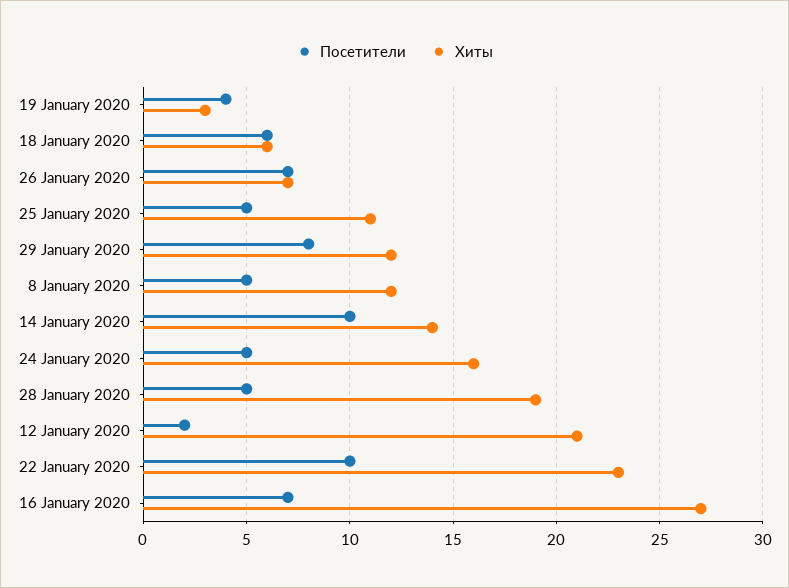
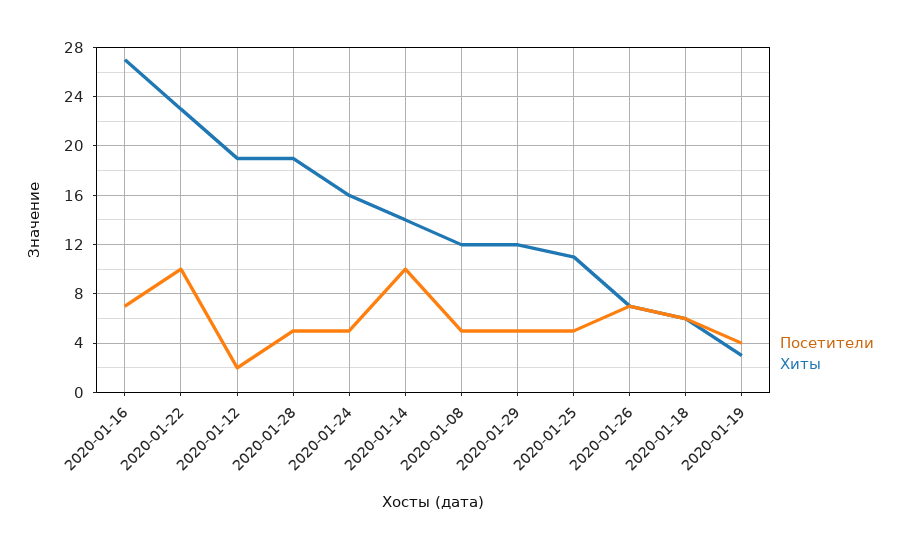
  {
    "Посетители": {
      "19 January 2020": 4,
      "18 January 2020": 6,
      "26 January 2020": 7,
      "25 January 2020": 5,
-     "29 January 2020": 8,
+     "29 January 2020": 5,
      "8 January 2020": 5,
      "14 January 2020": 10,
      "24 January 2020": 5,
      "28 January 2020": 5,
      "12 January 2020": 2,
      "22 January 2020": 10,
      "16 January 2020": 7
    },
    "Хиты": {
      "19 January 2020": 3,
      "18 January 2020": 6,
      "26 January 2020": 7,
      "25 January 2020": 11,
      "29 January 2020": 12,
      "8 January 2020": 12,
      "14 January 2020": 14,
      "24 January 2020": 16,
      "28 January 2020": 19,
-     "12 January 2020": 21,
+     "12 January 2020": 19,
      "22 January 2020": 23,
      "16 January 2020": 27
    }
  }

